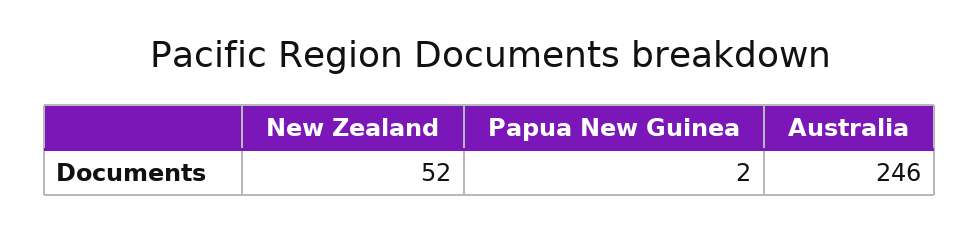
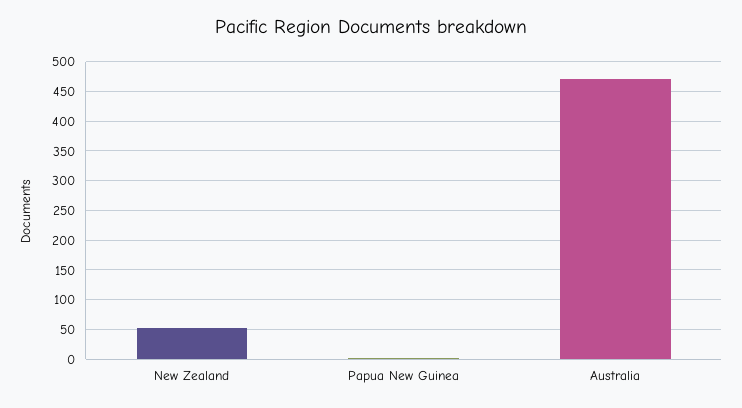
  {
    "New Zealand": 52,
    "Papua New Guinea": 2,
-   "Australia": 246
+   "Australia": 475
  }

